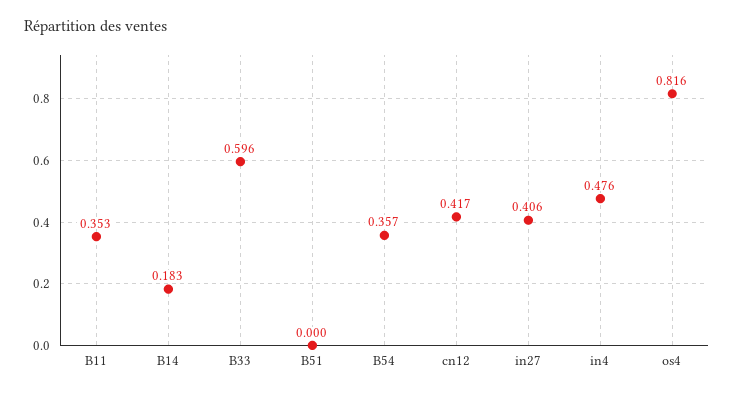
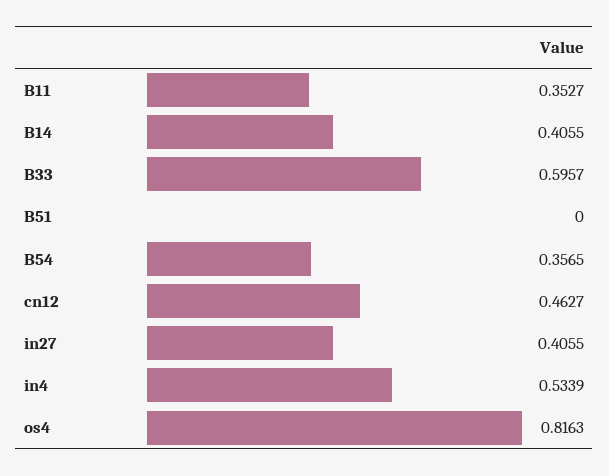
  {
    "B11": 0.3527,
-   "B14": 0.183,
+   "B14": 0.4055,
    "B33": 0.5957,
    "B51": 0,
    "B54": 0.3565,
-   "cn12": 0.417,
+   "cn12": 0.4627,
    "in27": 0.4055,
-   "in4": 0.476,
+   "in4": 0.5339,
    "os4": 0.8163
  }

